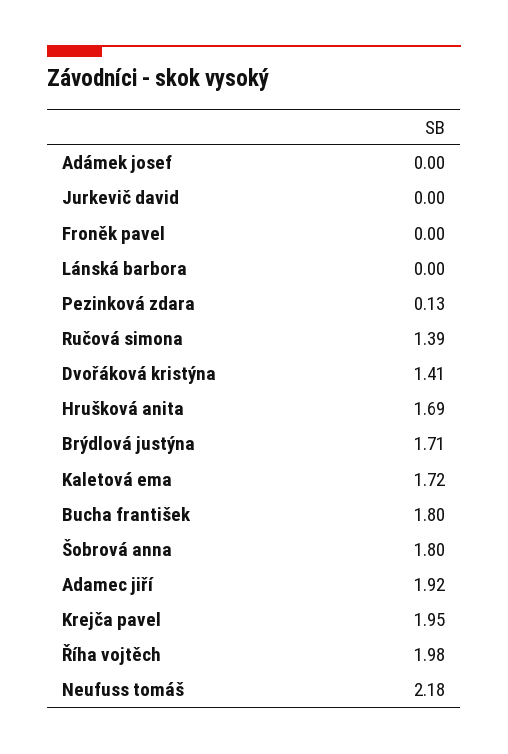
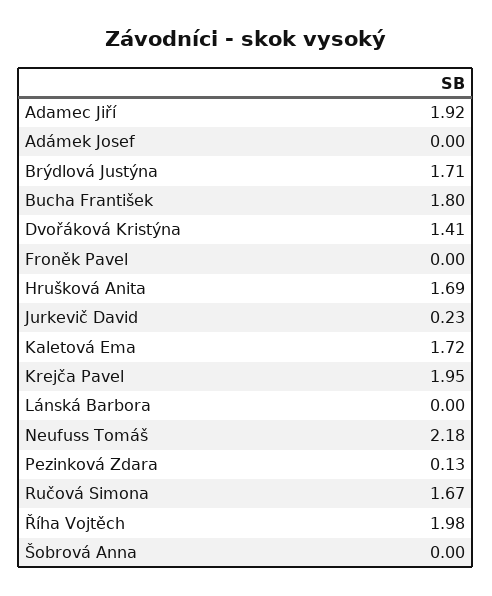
  {
    "Adámek josef": 0,
-   "Jurkevič david": 0,
+   "Jurkevič david": 0.23,
    "Froněk pavel": 0,
    "Lánská barbora": 0,
    "Pezinková zdara": 0.13,
-   "Ručová simona": 1.39,
+   "Ručová simona": 1.67,
    "Dvořáková kristýna": 1.41,
    "Hrušková anita": 1.69,
    "Brýdlová justýna": 1.71,
    "Kaletová ema": 1.72,
    "Bucha františek": 1.8,
-   "Šobrová anna": 1.8,
+   "Šobrová anna": 0,
    "Adamec jiří": 1.92,
    "Krejča pavel": 1.95,
    "Říha vojtěch": 1.98,
    "Neufuss tomáš": 2.18
  }

